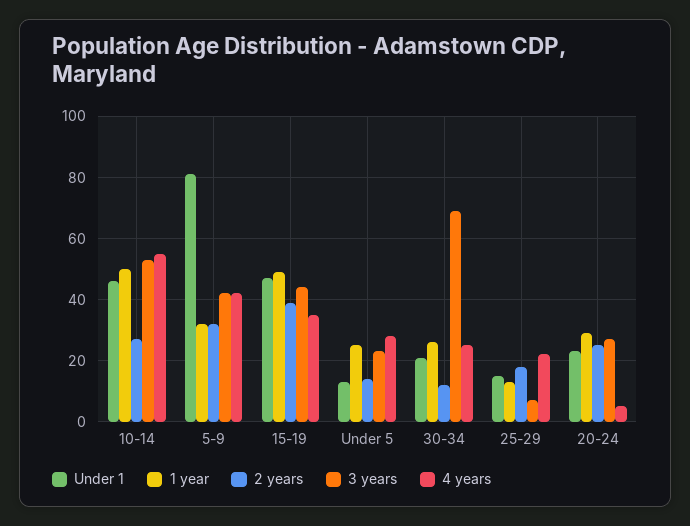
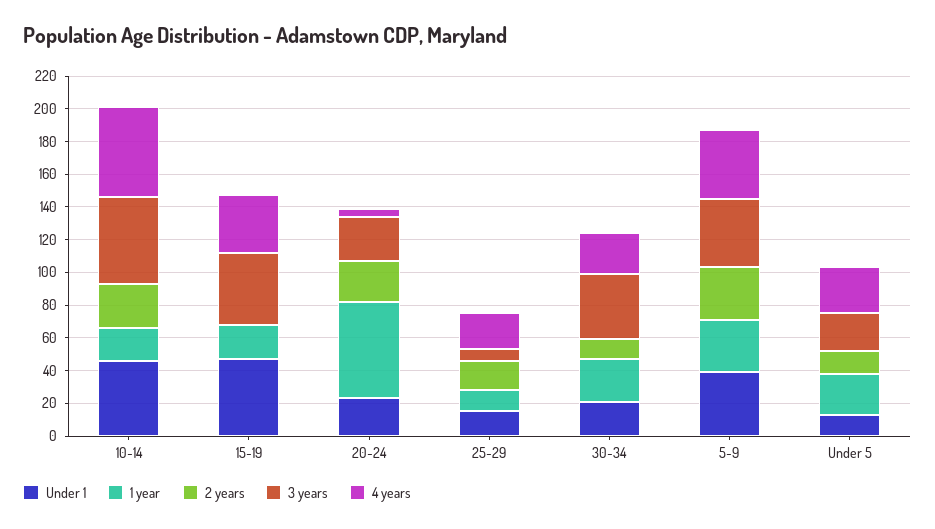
  {
    "Under 1": {
      "10-14": 45,
-     "5-9": 80,
+     "5-9": 40,
      "15-19": 45,
      "Under 5": 15,
      "30-34": 20,
      "25-29": 15,
      "20-24": 25
    },
    "1 year": {
-     "10-14": 50,
+     "10-14": 20,
      "5-9": 30,
-     "15-19": 50,
+     "15-19": 20,
      "Under 5": 25,
      "30-34": 25,
      "25-29": 15,
-     "20-24": 30
+     "20-24": 60
    },
    "2 years": {
      "10-14": 25,
      "5-9": 30,
-     "15-19": 40,
+     "15-19": 0,
      "Under 5": 15,
      "30-34": 10,
      "25-29": 20,
      "20-24": 25
    },
    "3 years": {
      "10-14": 55,
      "5-9": 40,
      "15-19": 45,
      "Under 5": 25,
-     "30-34": 70,
+     "30-34": 40,
      "25-29": 5,
      "20-24": 25
    },
    "4 years": {
      "10-14": 55,
      "5-9": 40,
      "15-19": 35,
      "Under 5": 30,
      "30-34": 25,
      "25-29": 20,
      "20-24": 5
    }
  }

